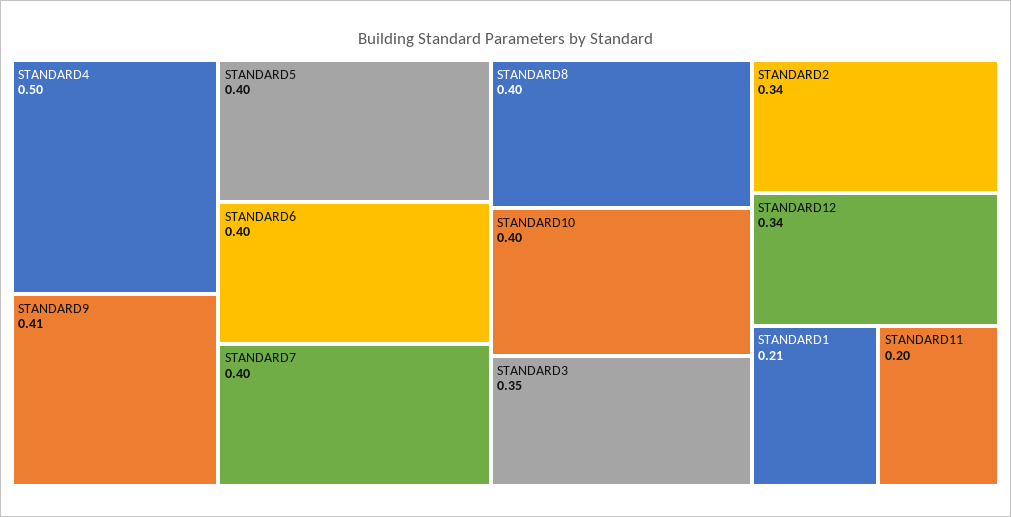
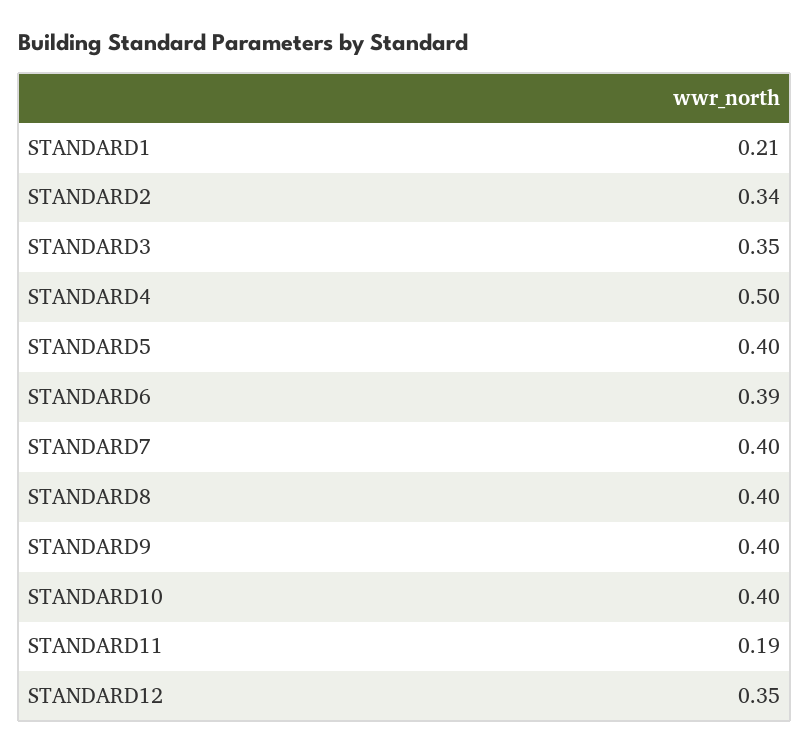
  {
    "STANDARD4": 0.5,
-   "STANDARD9": 0.41,
+   "STANDARD9": 0.4,
    "STANDARD5": 0.4,
-   "STANDARD6": 0.4,
+   "STANDARD6": 0.39,
    "STANDARD7": 0.4,
    "STANDARD8": 0.4,
    "STANDARD10": 0.4,
    "STANDARD3": 0.35,
    "STANDARD2": 0.34,
-   "STANDARD12": 0.34,
+   "STANDARD12": 0.35,
    "STANDARD1": 0.21,
-   "STANDARD11": 0.2
+   "STANDARD11": 0.19
  }

